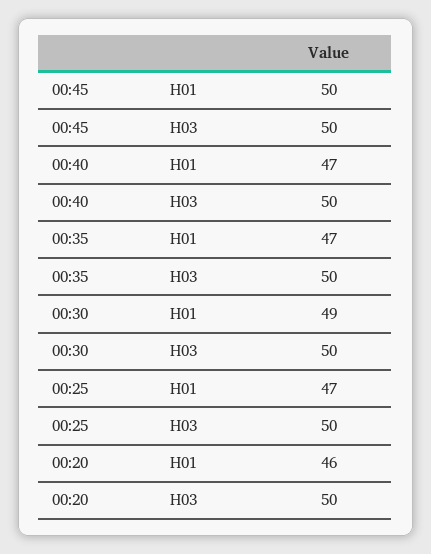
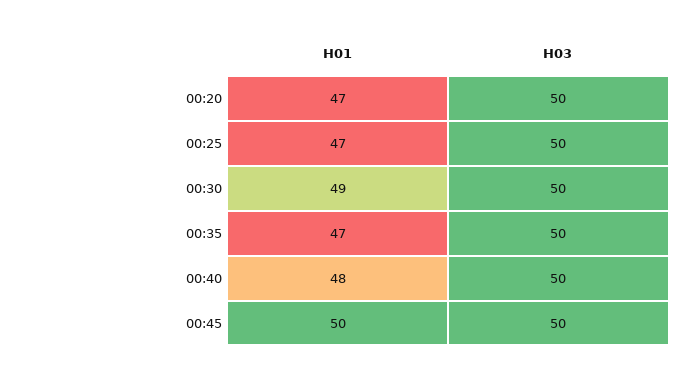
  {
    "00:45": {
      "H01": 50,
      "H03": 50
    },
    "00:40": {
-     "H01": 47,
+     "H01": 48,
      "H03": 50
    },
    "00:35": {
      "H01": 47,
      "H03": 50
    },
    "00:30": {
      "H01": 49,
      "H03": 50
    },
    "00:25": {
      "H01": 47,
      "H03": 50
    },
    "00:20": {
-     "H01": 46,
+     "H01": 47,
      "H03": 50
    }
  }

